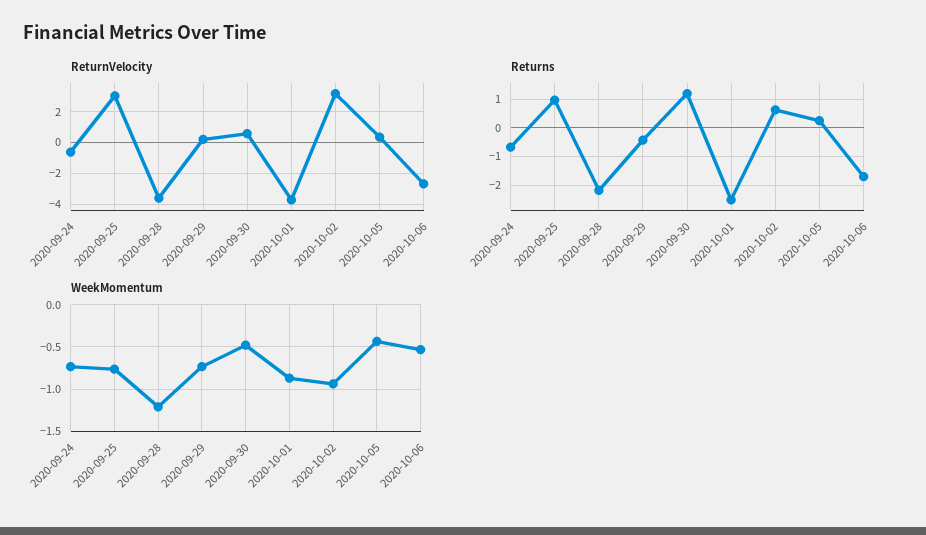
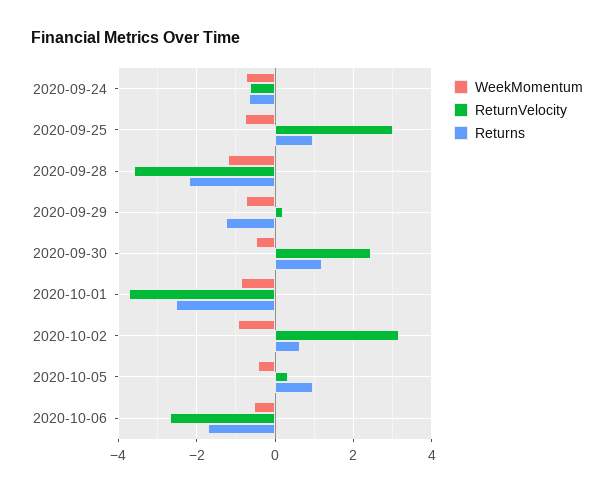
  {
    "ReturnVelocity": {
      "2020-09-24": -0.6,
      "2020-09-25": 3,
      "2020-09-28": -3.6,
      "2020-09-29": 0.2,
-     "2020-09-30": 0.5,
+     "2020-09-30": 2.4,
      "2020-10-01": -3.8,
      "2020-10-02": 3.2,
      "2020-10-05": 0.4,
      "2020-10-06": -2.6
    },
    "Returns": {
      "2020-09-24": -0.6,
      "2020-09-25": 1,
      "2020-09-28": -2.2,
-     "2020-09-29": -0.5,
+     "2020-09-29": -1.2,
      "2020-09-30": 1.2,
      "2020-10-01": -2.6,
      "2020-10-02": 0.6,
-     "2020-10-05": 0.25,
+     "2020-10-05": 1,
      "2020-10-06": -1.8
    },
    "WeekMomentum": {
      "2020-09-24": -0.7,
      "2020-09-25": -0.8,
      "2020-09-28": -1.2,
      "2020-09-29": -0.7,
      "2020-09-30": -0.5,
      "2020-10-01": -0.9,
      "2020-10-02": -0.9,
      "2020-10-05": -0.4,
      "2020-10-06": -0.5
    }
  }

